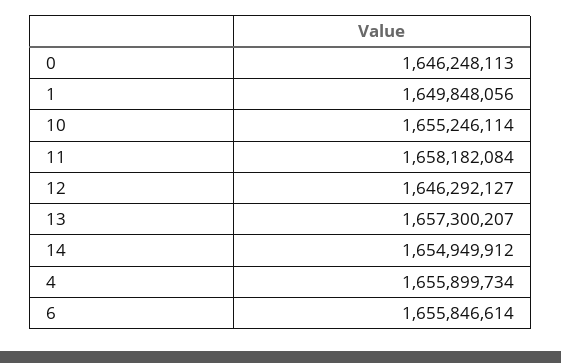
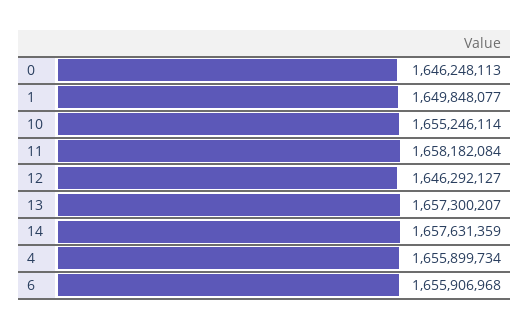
  {
    "0": 1646248113,
-   "1": 1649848056,
+   "1": 1649848077,
    "10": 1655246114,
    "11": 1658182084,
    "12": 1646292127,
    "13": 1657300207,
-   "14": 1654949912,
+   "14": 1657631359,
    "4": 1655899734,
-   "6": 1655846614
+   "6": 1655906968
  }

